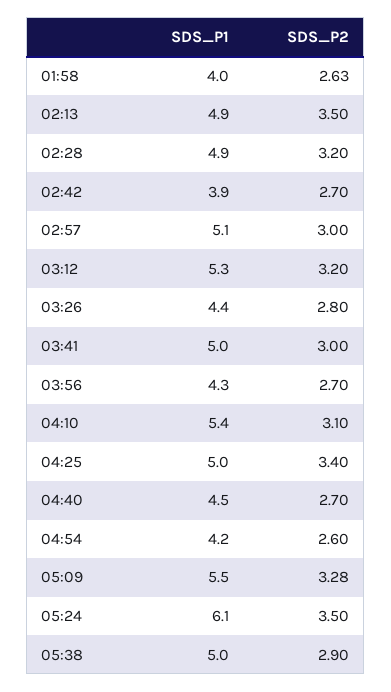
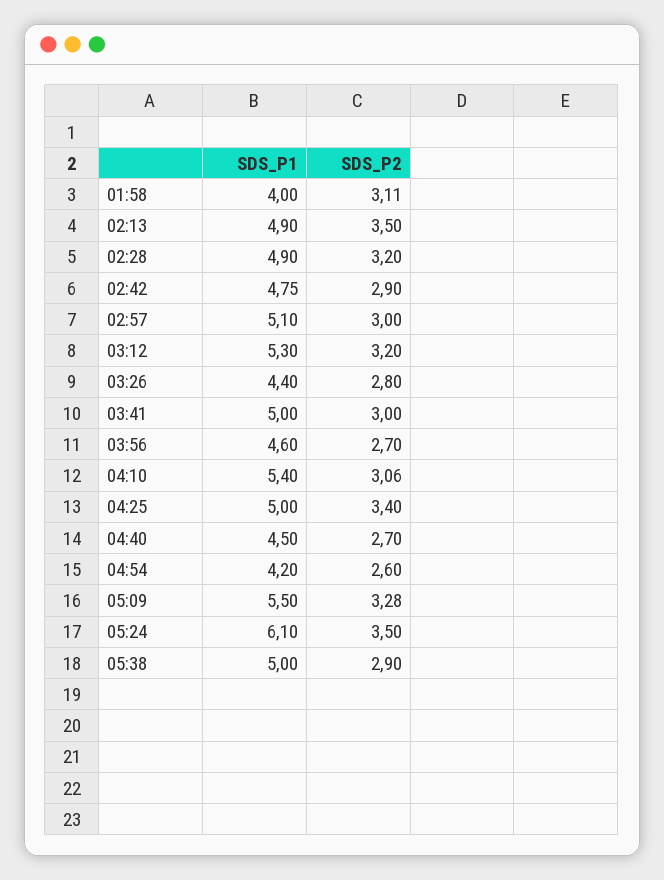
  {
    "SDS_P1": {
      "01:58": 4,
      "02:13": 4.9,
      "02:28": 4.9,
-     "02:42": 3.9,
+     "02:42": 4.75,
      "02:57": 5.1,
      "03:12": 5.3,
      "03:26": 4.4,
      "03:41": 5,
-     "03:56": 4.3,
+     "03:56": 4.6,
      "04:10": 5.4,
      "04:25": 5,
      "04:40": 4.5,
      "04:54": 4.2,
      "05:09": 5.5,
      "05:24": 6.1,
      "05:38": 5
    },
    "SDS_P2": {
-     "01:58": 2.63,
+     "01:58": 3.11,
      "02:13": 3.5,
      "02:28": 3.2,
-     "02:42": 2.7,
+     "02:42": 2.9,
      "02:57": 3,
      "03:12": 3.2,
      "03:26": 2.8,
      "03:41": 3,
      "03:56": 2.7,
-     "04:10": 3.1,
+     "04:10": 3.06,
      "04:25": 3.4,
      "04:40": 2.7,
      "04:54": 2.6,
      "05:09": 3.28,
      "05:24": 3.5,
      "05:38": 2.9
    }
  }

